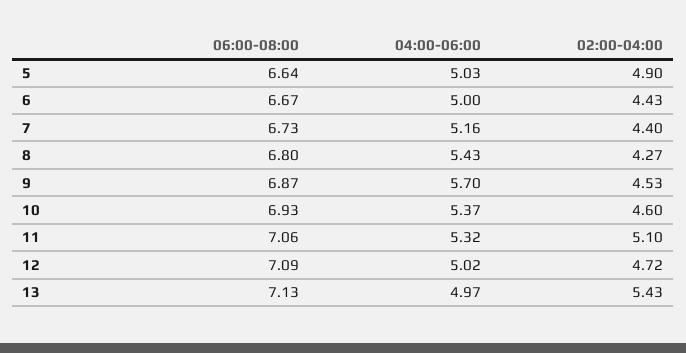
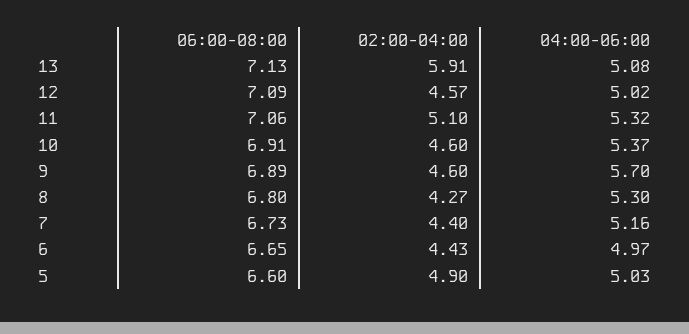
  {
    "06:00-08:00": {
-     "5": 6.64,
+     "5": 6.6,
-     "6": 6.67,
+     "6": 6.65,
      "7": 6.73,
      "8": 6.8,
-     "9": 6.87,
+     "9": 6.89,
-     "10": 6.93,
+     "10": 6.91,
      "11": 7.06,
      "12": 7.09,
      "13": 7.13
    },
    "04:00-06:00": {
      "5": 5.03,
-     "6": 5,
+     "6": 4.97,
      "7": 5.16,
-     "8": 5.43,
+     "8": 5.3,
      "9": 5.7,
      "10": 5.37,
      "11": 5.32,
      "12": 5.02,
-     "13": 4.97
+     "13": 5.08
    },
    "02:00-04:00": {
      "5": 4.9,
      "6": 4.43,
      "7": 4.4,
      "8": 4.27,
-     "9": 4.53,
+     "9": 4.6,
      "10": 4.6,
      "11": 5.1,
-     "12": 4.72,
+     "12": 4.57,
-     "13": 5.43
+     "13": 5.91
    }
  }

